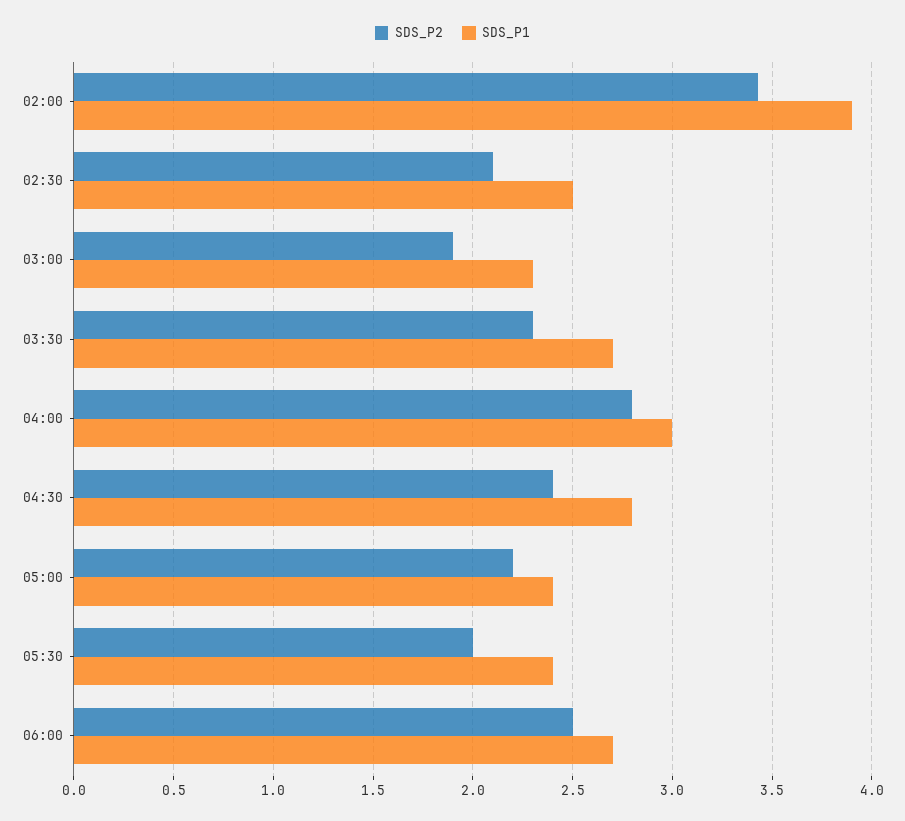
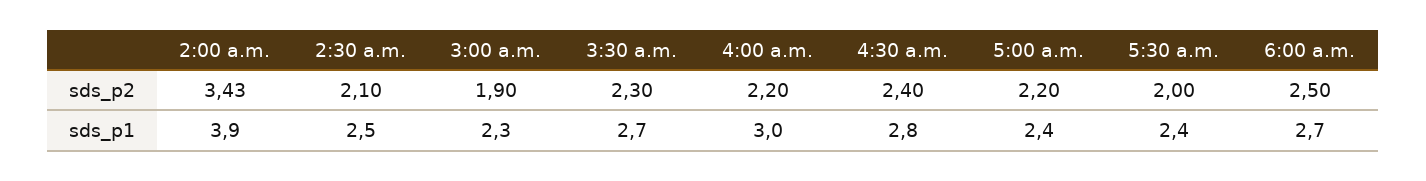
  {
    "SDS_P2": {
      "02:00": 3.43,
      "02:30": 2.1,
      "03:00": 1.9,
      "03:30": 2.3,
-     "04:00": 2.8,
+     "04:00": 2.2,
      "04:30": 2.4,
      "05:00": 2.2,
      "05:30": 2,
      "06:00": 2.5
    },
    "SDS_P1": {
      "02:00": 3.9,
      "02:30": 2.5,
      "03:00": 2.3,
      "03:30": 2.7,
      "04:00": 3,
      "04:30": 2.8,
      "05:00": 2.4,
      "05:30": 2.4,
      "06:00": 2.7
    }
  }

